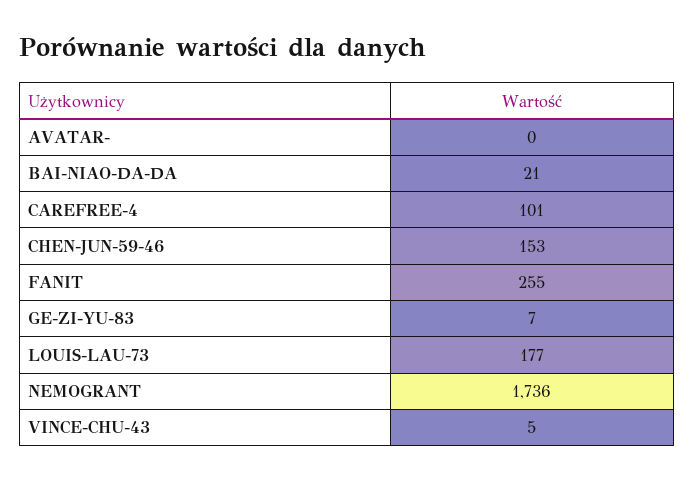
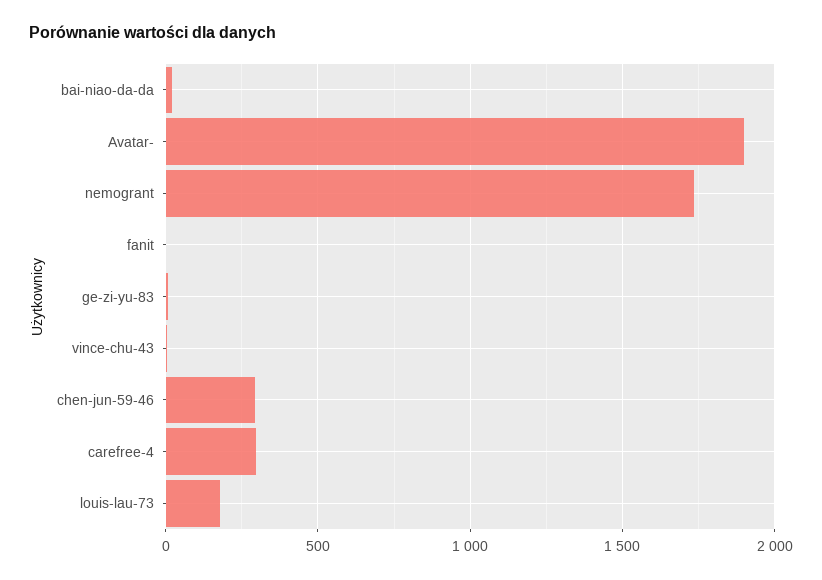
  {
-   "AVATAR-": 0,
+   "AVATAR-": 1900,
    "BAI-NIAO-DA-DA": 21,
-   "CAREFREE-4": 101,
+   "CAREFREE-4": 300,
-   "CHEN-JUN-59-46": 153,
+   "CHEN-JUN-59-46": 300,
-   "FANIT": 255,
+   "FANIT": 0,
    "GE-ZI-YU-83": 7,
    "LOUIS-LAU-73": 177,
    "NEMOGRANT": 1736,
    "VINCE-CHU-43": 5
  }

